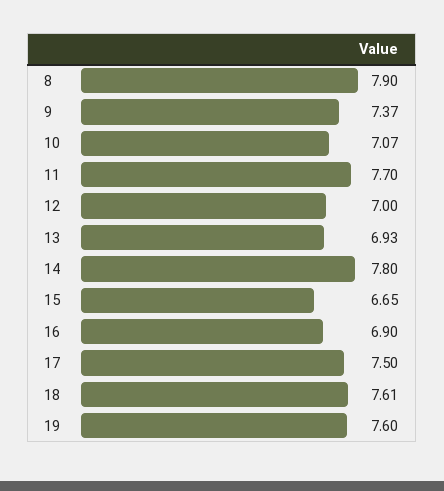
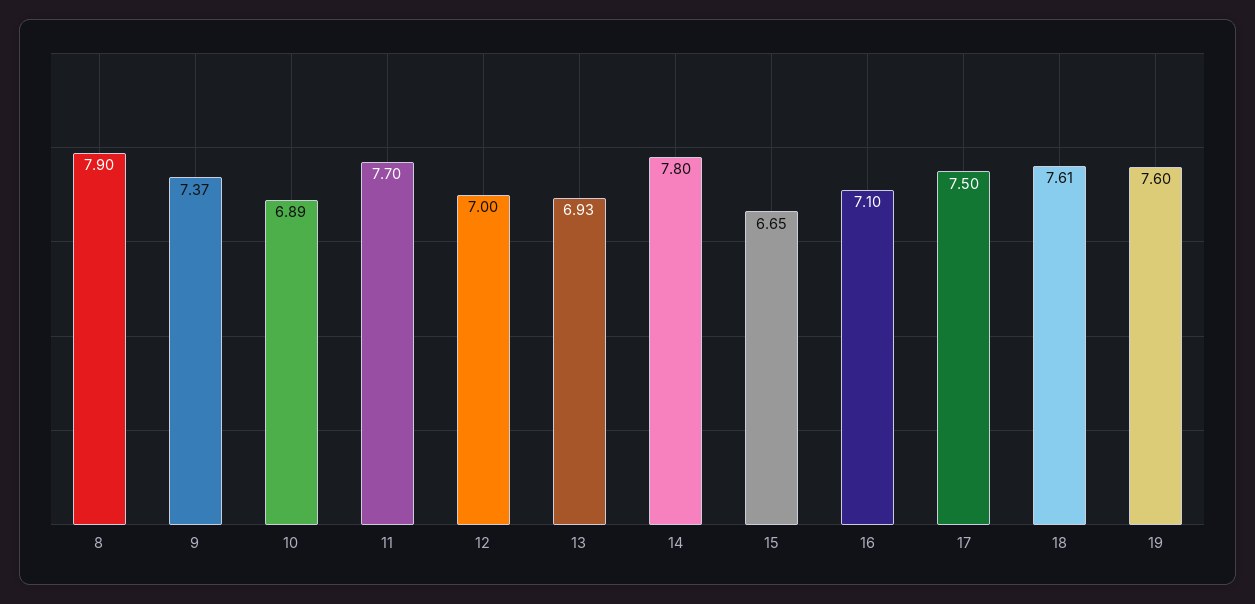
  {
    "8": 7.9,
    "9": 7.37,
-   "10": 7.07,
+   "10": 6.89,
    "11": 7.7,
    "12": 7,
    "13": 6.93,
    "14": 7.8,
    "15": 6.65,
-   "16": 6.9,
+   "16": 7.1,
    "17": 7.5,
    "18": 7.61,
    "19": 7.6
  }

